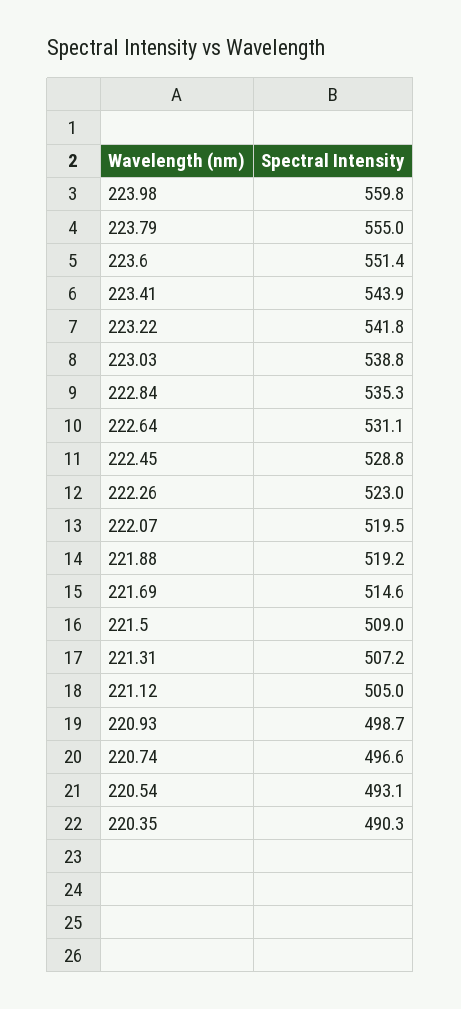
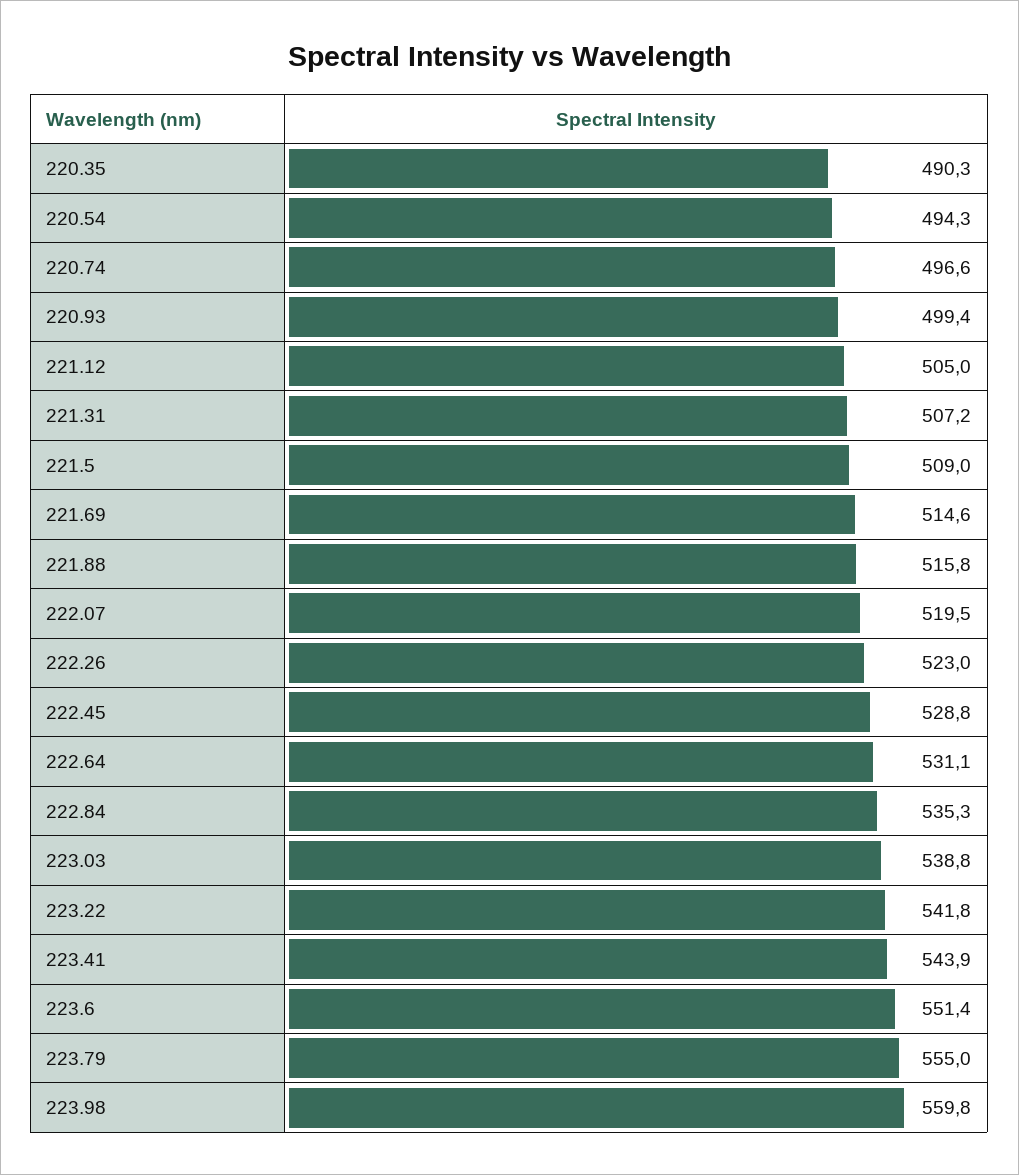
  {
    "223.98": 559.8,
    "223.79": 555,
    "223.6": 551.4,
    "223.41": 543.9,
    "223.22": 541.8,
    "223.03": 538.8,
    "222.84": 535.3,
    "222.64": 531.1,
    "222.45": 528.8,
    "222.26": 523,
    "222.07": 519.5,
-   "221.88": 519.2,
+   "221.88": 515.8,
    "221.69": 514.6,
    "221.5": 509,
    "221.31": 507.2,
    "221.12": 505,
-   "220.93": 498.7,
+   "220.93": 499.4,
    "220.74": 496.6,
-   "220.54": 493.1,
+   "220.54": 494.3,
    "220.35": 490.3
  }

